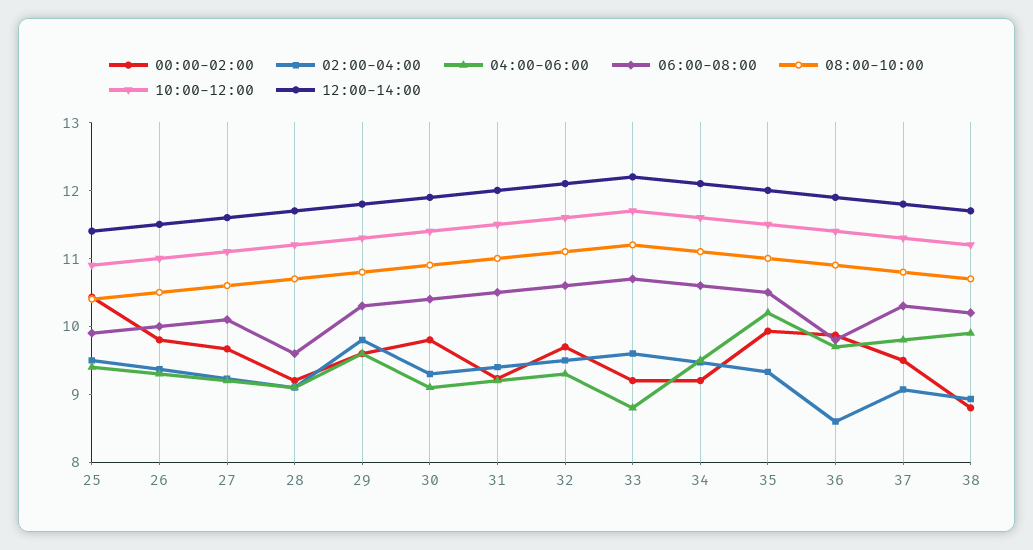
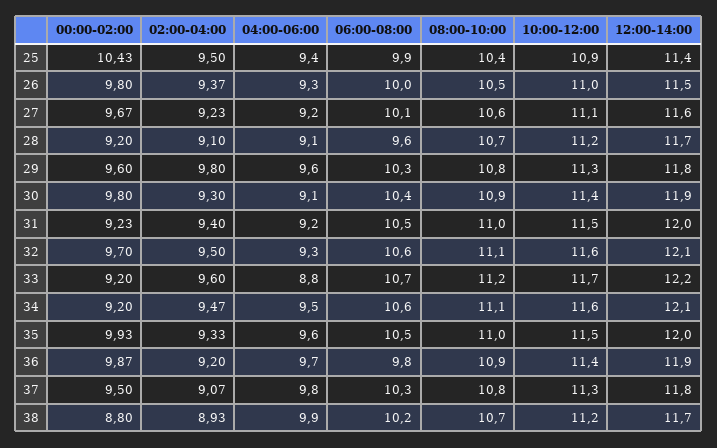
  {
    "00:00-02:00": {
      "25": 10.43,
      "26": 9.8,
      "27": 9.67,
      "28": 9.2,
      "29": 9.6,
      "30": 9.8,
      "31": 9.23,
      "32": 9.7,
      "33": 9.2,
      "34": 9.2,
      "35": 9.93,
      "36": 9.87,
      "37": 9.5,
      "38": 8.8
    },
    "02:00-04:00": {
      "25": 9.5,
      "26": 9.37,
      "27": 9.23,
      "28": 9.1,
      "29": 9.8,
      "30": 9.3,
      "31": 9.4,
      "32": 9.5,
      "33": 9.6,
      "34": 9.47,
      "35": 9.33,
-     "36": 8.6,
+     "36": 9.2,
      "37": 9.07,
      "38": 8.93
    },
    "04:00-06:00": {
      "25": 9.4,
      "26": 9.3,
      "27": 9.2,
      "28": 9.1,
      "29": 9.6,
      "30": 9.1,
      "31": 9.2,
      "32": 9.3,
      "33": 8.8,
      "34": 9.5,
-     "35": 10.2,
+     "35": 9.6,
      "36": 9.7,
      "37": 9.8,
      "38": 9.9
    },
    "06:00-08:00": {
      "25": 9.9,
      "26": 10,
      "27": 10.1,
      "28": 9.6,
      "29": 10.3,
      "30": 10.4,
      "31": 10.5,
      "32": 10.6,
      "33": 10.7,
      "34": 10.6,
      "35": 10.5,
      "36": 9.8,
      "37": 10.3,
      "38": 10.2
    },
    "08:00-10:00": {
      "25": 10.4,
      "26": 10.5,
      "27": 10.6,
      "28": 10.7,
      "29": 10.8,
      "30": 10.9,
      "31": 11,
      "32": 11.1,
      "33": 11.2,
      "34": 11.1,
      "35": 11,
      "36": 10.9,
      "37": 10.8,
      "38": 10.7
    },
    "10:00-12:00": {
      "25": 10.9,
      "26": 11,
      "27": 11.1,
      "28": 11.2,
      "29": 11.3,
      "30": 11.4,
      "31": 11.5,
      "32": 11.6,
      "33": 11.7,
      "34": 11.6,
      "35": 11.5,
      "36": 11.4,
      "37": 11.3,
      "38": 11.2
    },
    "12:00-14:00": {
      "25": 11.4,
      "26": 11.5,
      "27": 11.6,
      "28": 11.7,
      "29": 11.8,
      "30": 11.9,
      "31": 12,
      "32": 12.1,
      "33": 12.2,
      "34": 12.1,
      "35": 12,
      "36": 11.9,
      "37": 11.8,
      "38": 11.7
    }
  }

